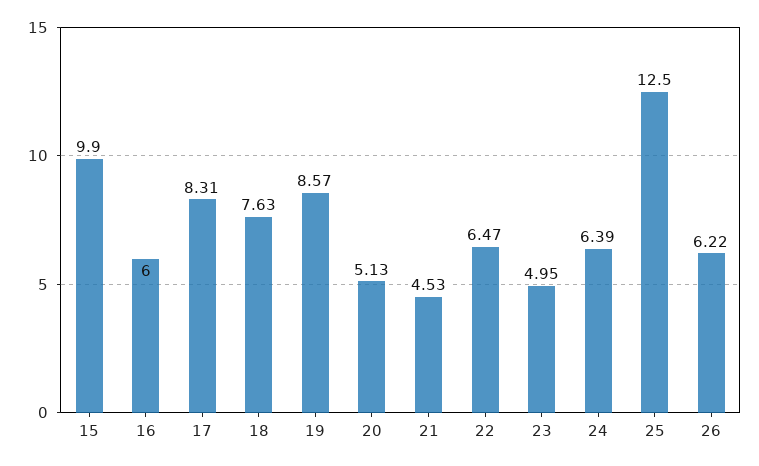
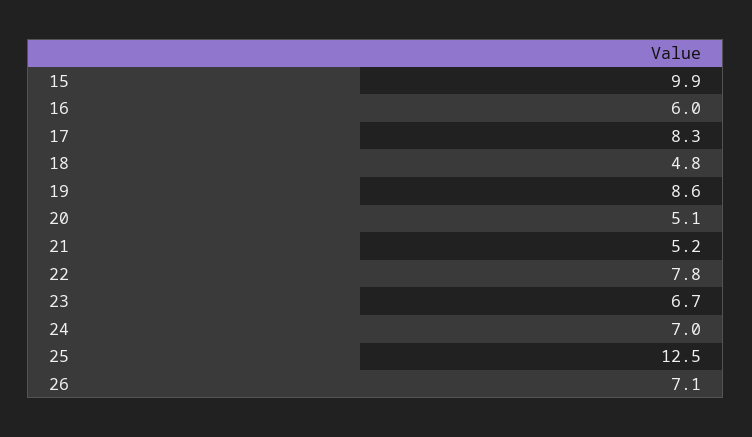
  {
    "15": 9.9,
    "16": 6,
    "17": 8.31,
-   "18": 7.63,
+   "18": 4.8,
    "19": 8.57,
    "20": 5.13,
-   "21": 4.53,
+   "21": 5.2,
-   "22": 6.47,
+   "22": 7.8,
-   "23": 4.95,
+   "23": 6.7,
-   "24": 6.39,
+   "24": 7,
    "25": 12.5,
-   "26": 6.22
+   "26": 7.1
  }

